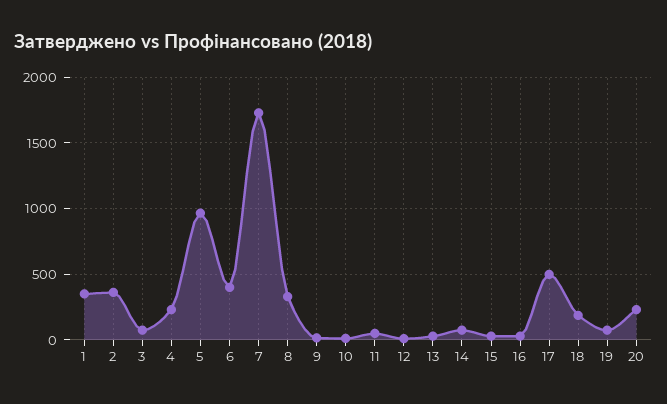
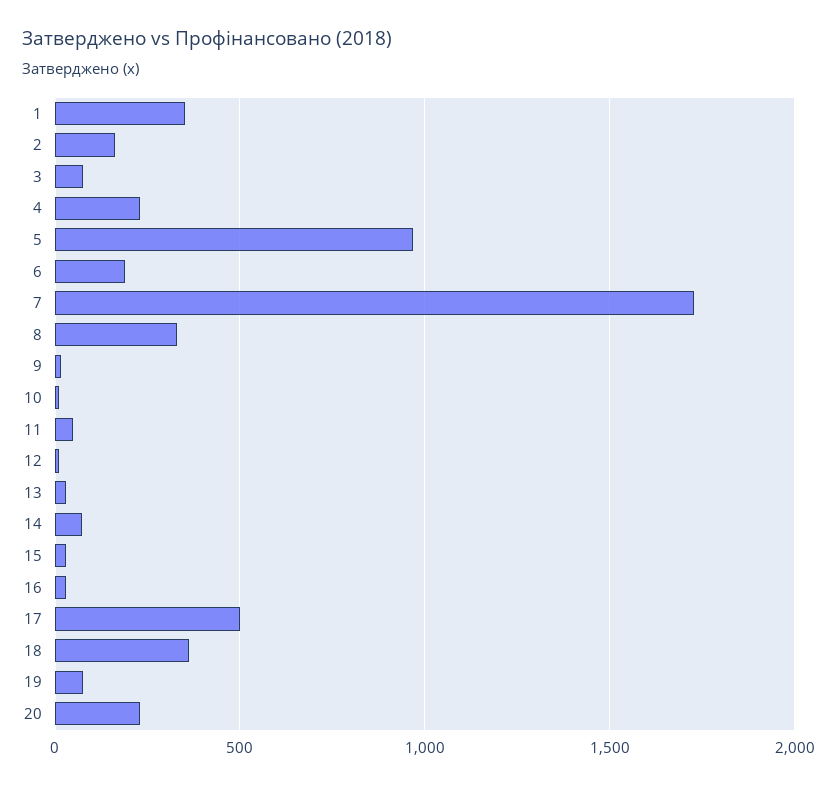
  {
    "1": 350,
-   "2": 350,
+   "2": 150,
    "3": 50,
    "4": 250,
    "5": 950,
-   "6": 400,
+   "6": 200,
    "7": 1750,
    "8": 350,
    "9": 0,
    "10": 0,
    "11": 50,
    "12": 0,
    "13": 50,
    "14": 50,
    "15": 50,
    "16": 50,
    "17": 500,
-   "18": 200,
+   "18": 350,
    "19": 50,
    "20": 250
  }

